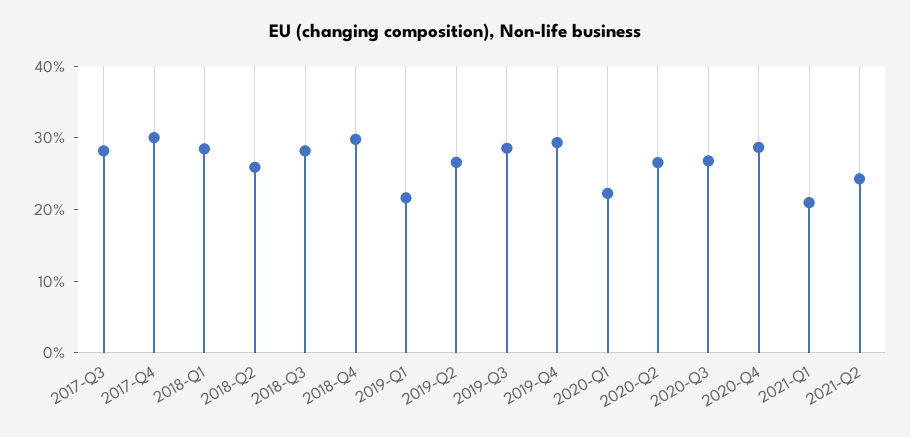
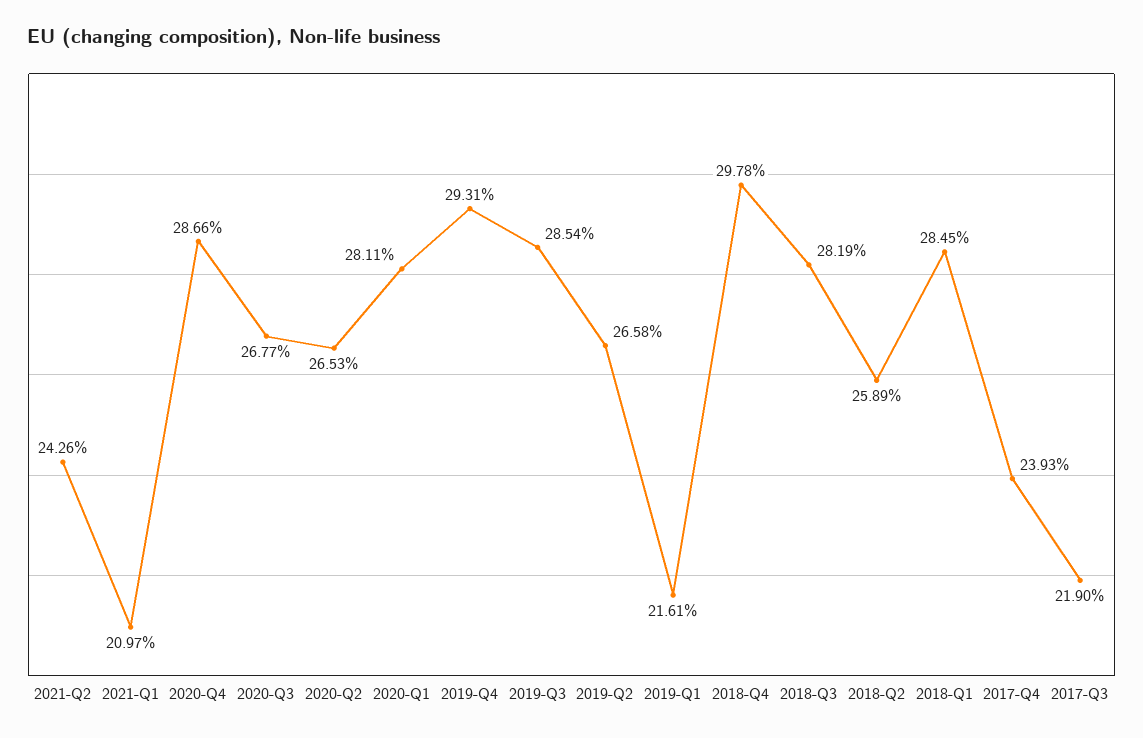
  {
-   "2017-Q3": 28,
+   "2017-Q3": 21.9,
-   "2017-Q4": 30,
+   "2017-Q4": 23.93,
    "2018-Q1": 28.45,
    "2018-Q2": 25.89,
    "2018-Q3": 28.19,
    "2018-Q4": 29.78,
    "2019-Q1": 21.61,
    "2019-Q2": 26.58,
    "2019-Q3": 28.54,
    "2019-Q4": 29.31,
-   "2020-Q1": 22,
+   "2020-Q1": 28.11,
    "2020-Q2": 26.53,
    "2020-Q3": 26.77,
    "2020-Q4": 28.66,
    "2021-Q1": 20.97,
    "2021-Q2": 24.26
  }

